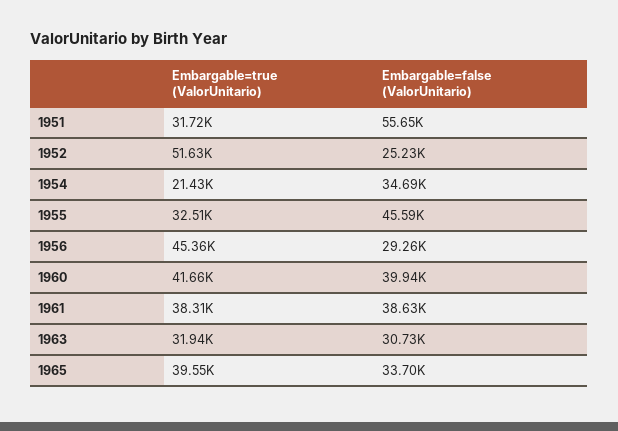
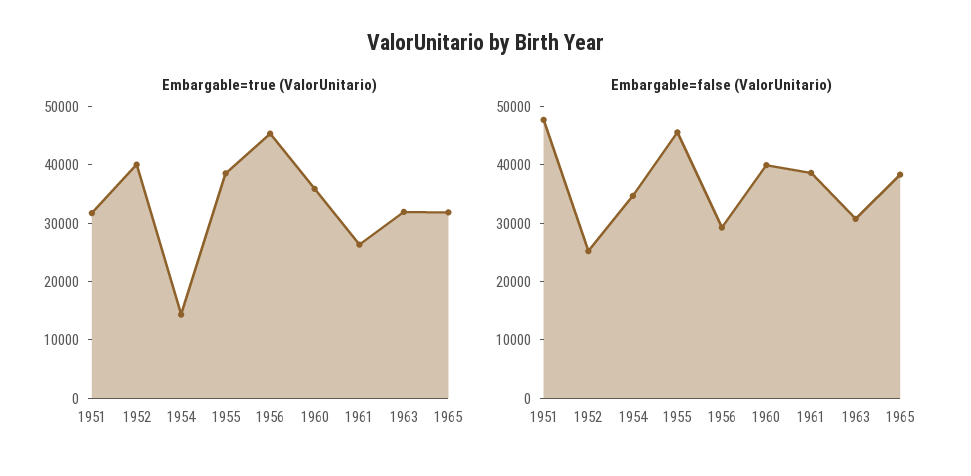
  {
    "Embargable=true (ValorUnitario)": {
      "1951": 31720,
-     "1952": 51630,
+     "1952": 40000,
-     "1954": 21430,
+     "1954": 14000,
-     "1955": 32510,
+     "1955": 38000,
      "1956": 45360,
-     "1960": 41660,
+     "1960": 36000,
-     "1961": 38310,
+     "1961": 26000,
      "1963": 31940,
-     "1965": 39550
+     "1965": 32000
    },
    "Embargable=false (ValorUnitario)": {
-     "1951": 55650,
+     "1951": 48000,
      "1952": 25230,
      "1954": 34690,
      "1955": 45590,
      "1956": 29260,
      "1960": 39940,
      "1961": 38630,
      "1963": 30730,
-     "1965": 33700
+     "1965": 38000
    }
  }

